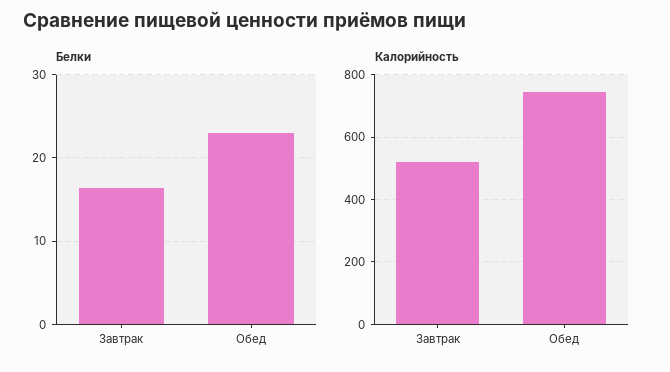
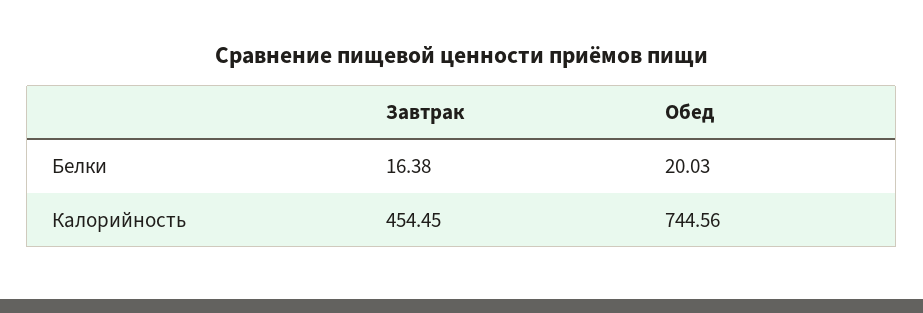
  {
    "Белки": {
      "Завтрак": 16.38,
-     "Обед": 23
+     "Обед": 20.03
    },
    "Калорийность": {
-     "Завтрак": 520,
+     "Завтрак": 454.45,
      "Обед": 744.56
    }
  }

